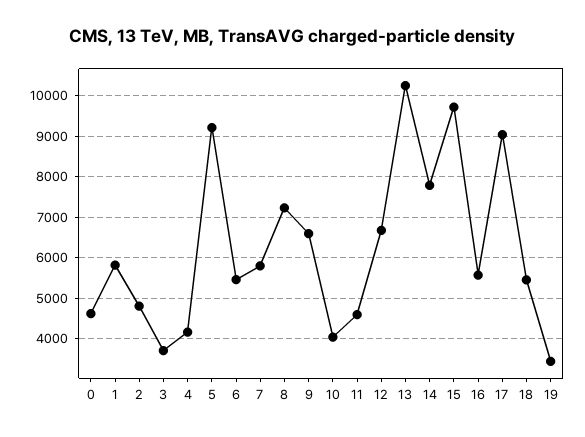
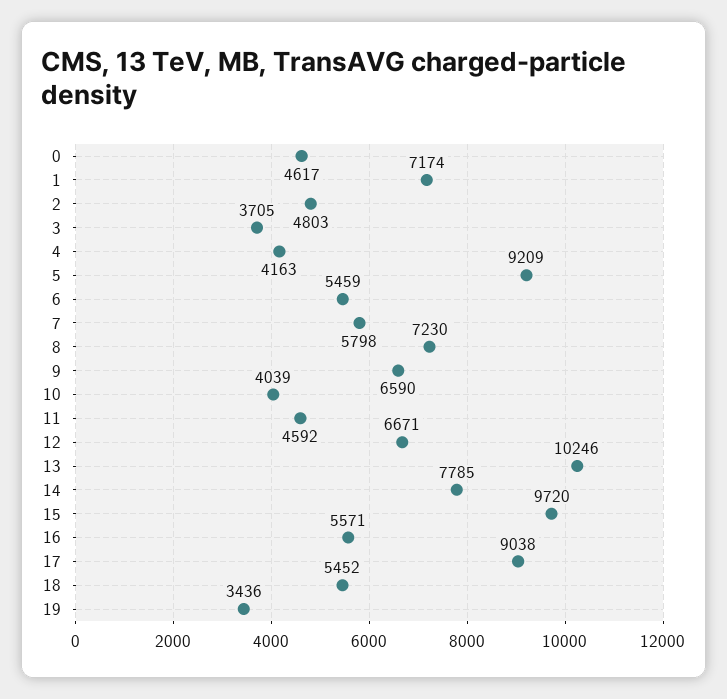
  {
    "0": 4617,
-   "1": 5800,
+   "1": 7174,
    "2": 4803,
    "3": 3705,
    "4": 4163,
    "5": 9209,
    "6": 5459,
    "7": 5798,
    "8": 7230,
    "9": 6590,
    "10": 4039,
    "11": 4592,
    "12": 6671,
    "13": 10246,
    "14": 7785,
    "15": 9720,
    "16": 5571,
    "17": 9038,
    "18": 5452,
    "19": 3436
  }

